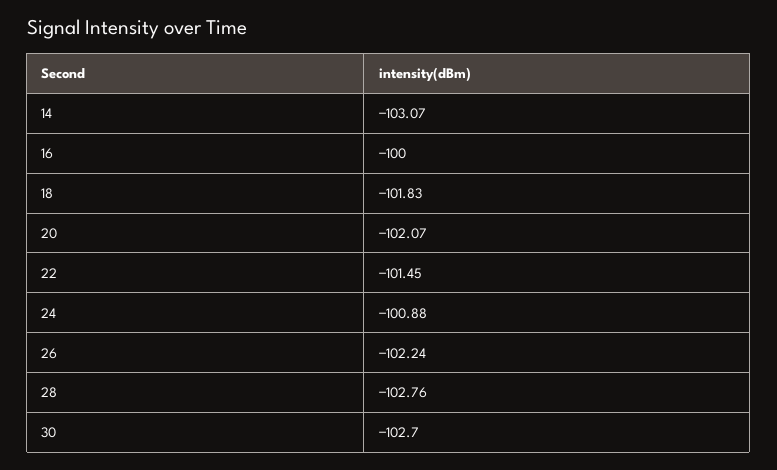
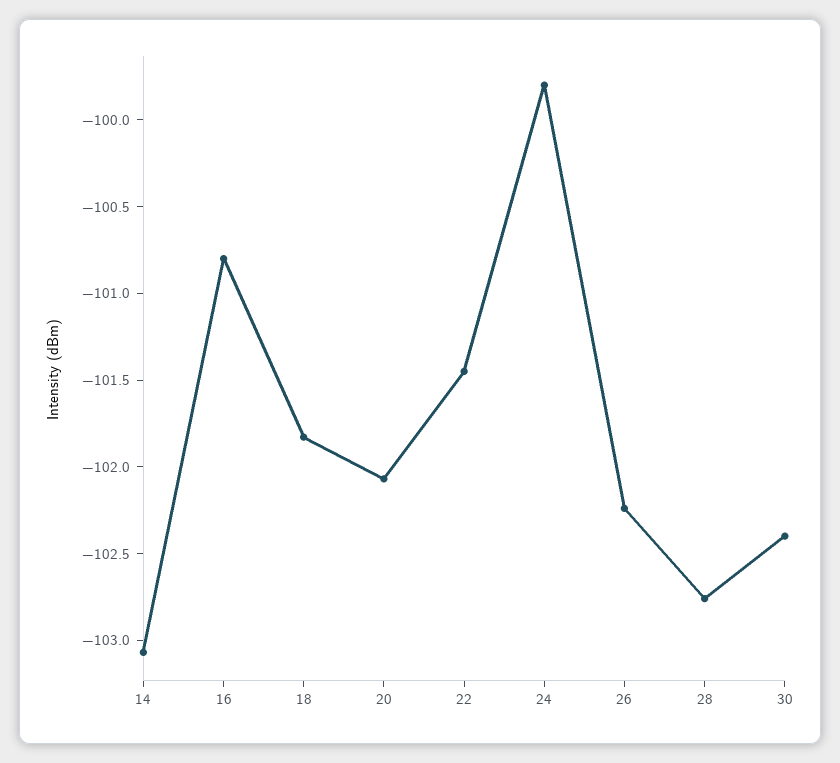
  {
    "14": -103.07,
-   "16": -100,
+   "16": -100.8,
    "18": -101.83,
    "20": -102.07,
    "22": -101.45,
-   "24": -100.88,
+   "24": -99.8,
    "26": -102.24,
    "28": -102.76,
-   "30": -102.7
+   "30": -102.4
  }

